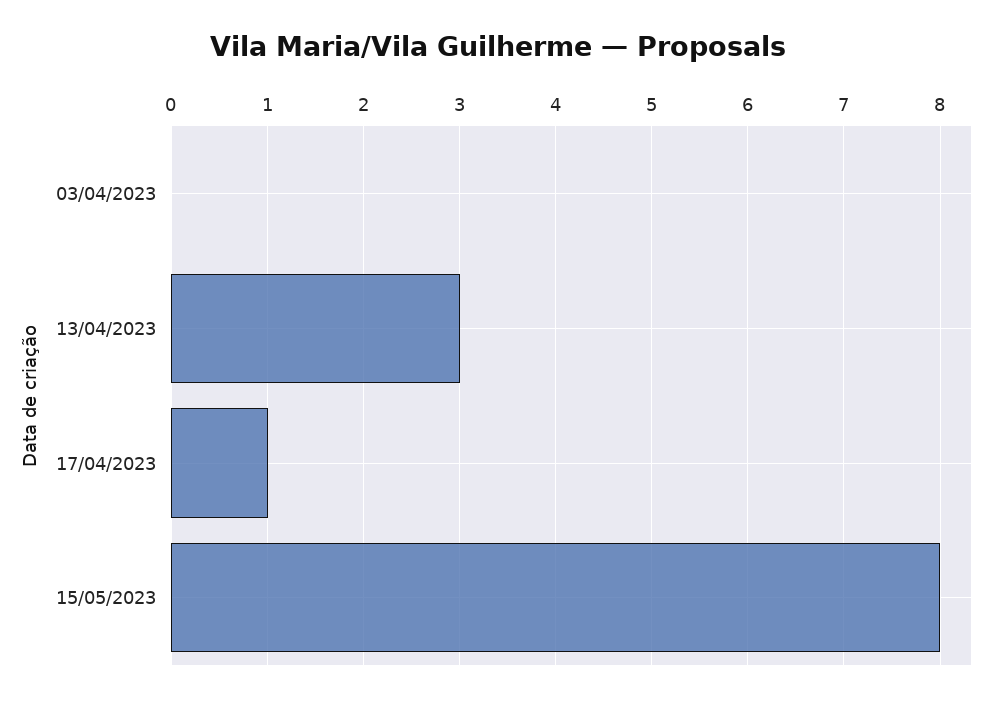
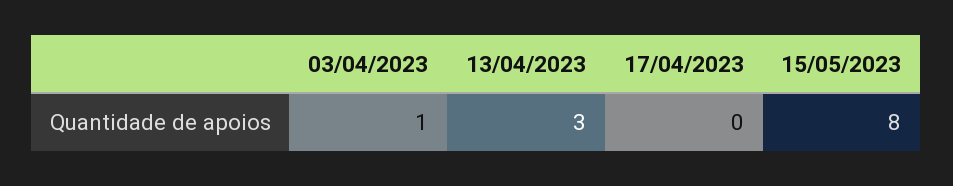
  {
-   "03/04/2023": 0,
+   "03/04/2023": 1,
    "13/04/2023": 3,
-   "17/04/2023": 1,
+   "17/04/2023": 0,
    "15/05/2023": 8
  }

